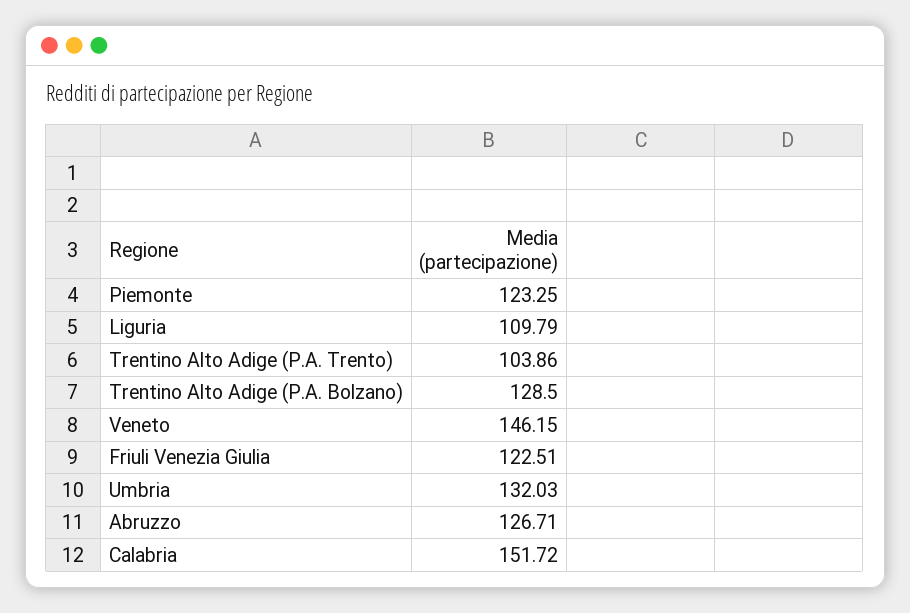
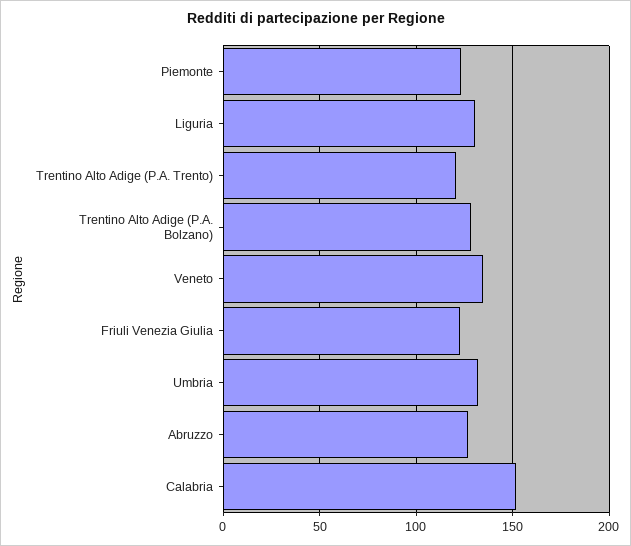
  {
    "Piemonte": 123.25,
-   "Liguria": 109.79,
+   "Liguria": 130,
-   "Trentino Alto Adige (P.A. Trento)": 103.86,
+   "Trentino Alto Adige (P.A. Trento)": 120,
    "Trentino Alto Adige (P.A. Bolzano)": 128.5,
-   "Veneto": 146.15,
+   "Veneto": 135,
    "Friuli Venezia Giulia": 122.51,
    "Umbria": 132.03,
    "Abruzzo": 126.71,
    "Calabria": 151.72
  }

